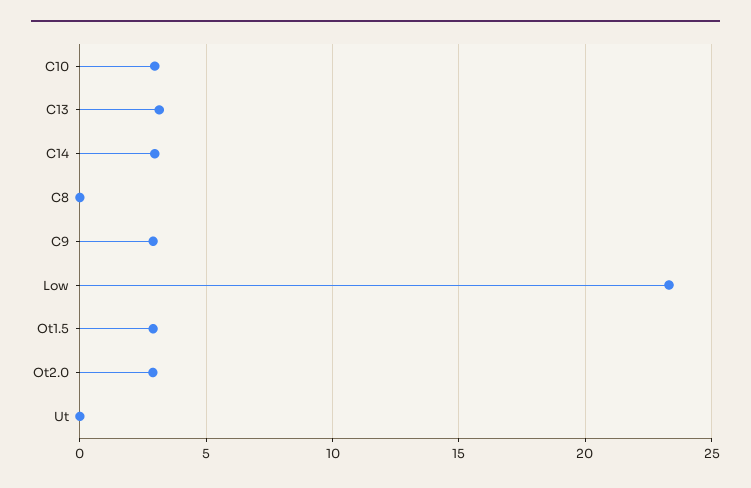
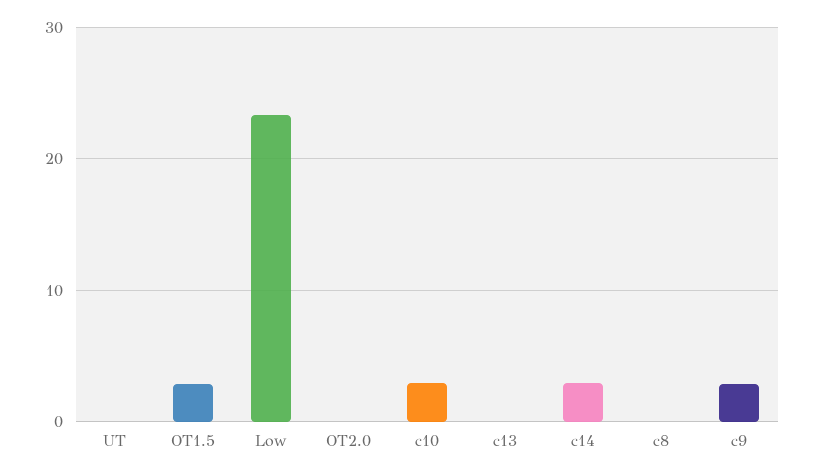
  {
    "C10": 3,
-   "C13": 3,
+   "C13": 0,
    "C14": 3,
    "C8": 0,
    "C9": 3,
    "Low": 23.5,
    "Ot1.5": 3,
-   "Ot2.0": 3,
+   "Ot2.0": 0,
    "Ut": 0
  }

